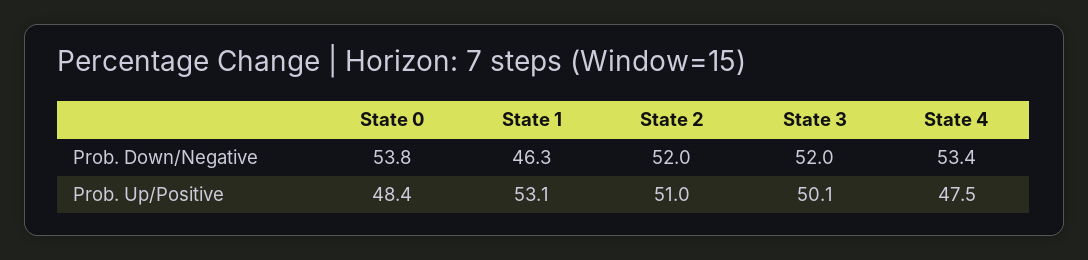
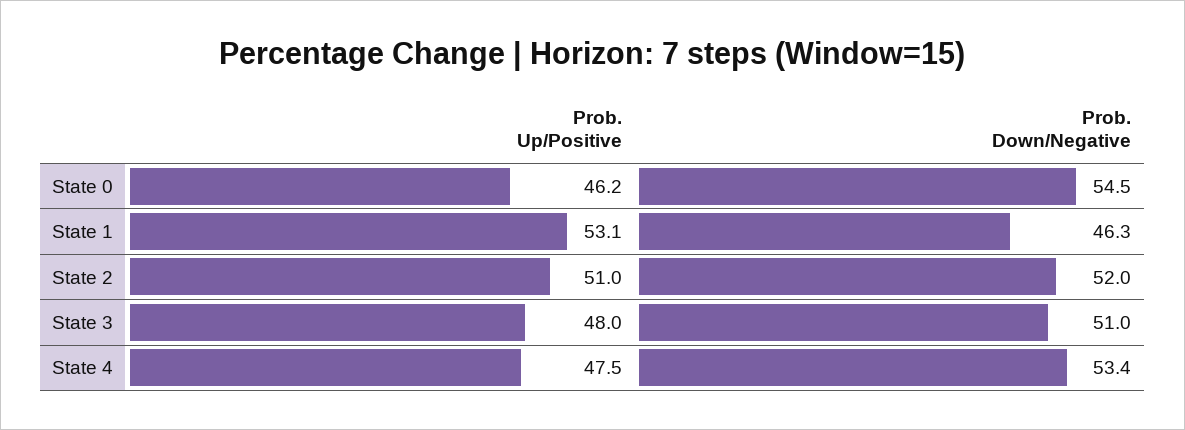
  {
    "State 0": {
-     "Prob. Down/Negative": 53.8,
+     "Prob. Down/Negative": 54.5,
-     "Prob. Up/Positive": 48.4
+     "Prob. Up/Positive": 46.2
    },
    "State 1": {
      "Prob. Down/Negative": 46.3,
      "Prob. Up/Positive": 53.1
    },
    "State 2": {
      "Prob. Down/Negative": 52,
      "Prob. Up/Positive": 51
    },
    "State 3": {
-     "Prob. Down/Negative": 52,
+     "Prob. Down/Negative": 51,
-     "Prob. Up/Positive": 50.1
+     "Prob. Up/Positive": 48
    },
    "State 4": {
      "Prob. Down/Negative": 53.4,
      "Prob. Up/Positive": 47.5
    }
  }

